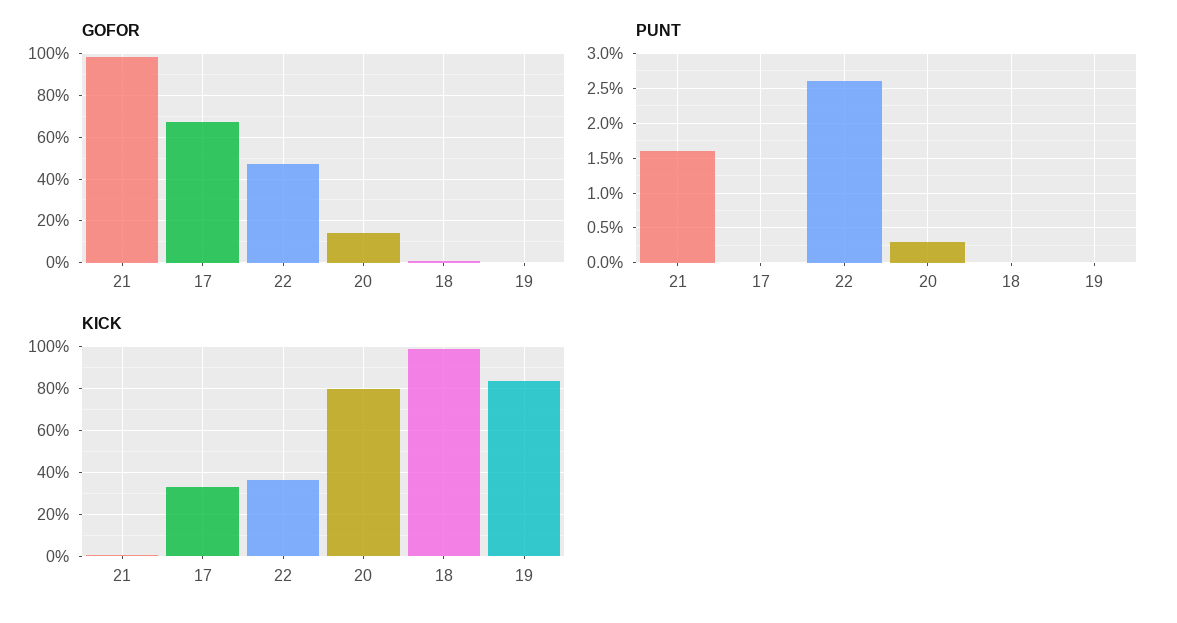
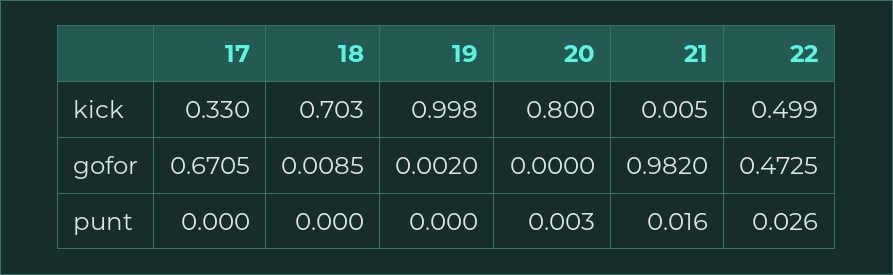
  {
    "GOFOR": {
      "21": 0.982,
      "17": 0.6705,
      "22": 0.4725,
-     "20": 0.15,
+     "20": 0,
      "18": 0.0085,
      "19": 0.002
    },
    "PUNT": {
      "21": 0.016,
      "17": 0,
      "22": 0.026,
      "20": 0.003,
      "18": 0,
      "19": 0
    },
    "KICK": {
      "21": 0.005,
      "17": 0.33,
-     "22": 0.35,
+     "22": 0.499,
      "20": 0.8,
-     "18": 1,
+     "18": 0.703,
-     "19": 0.85
+     "19": 0.998
    }
  }

